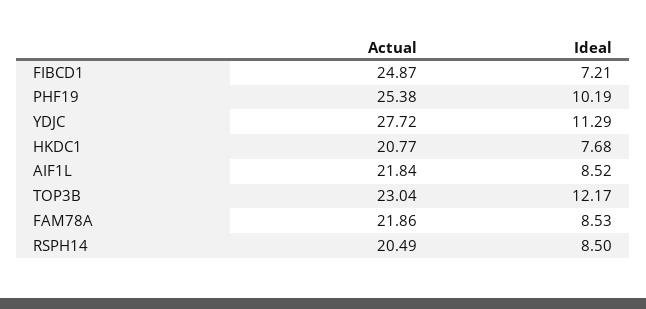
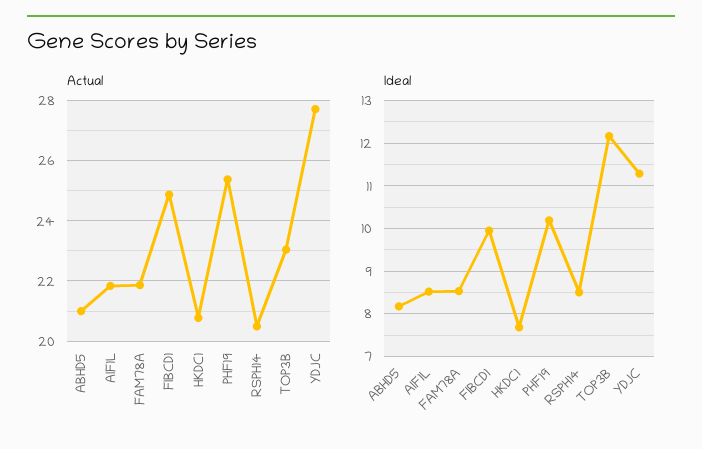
  {
    "Actual": {
      "FIBCD1": 24.87,
      "PHF19": 25.38,
      "YDJC": 27.72,
      "HKDC1": 20.77,
      "AIF1L": 21.84,
      "TOP3B": 23.04,
      "FAM78A": 21.86,
-     "RSPH14": 20.49
+     "RSPH14": 20.49,
+     "ABHD5": 21
    },
    "Ideal": {
-     "FIBCD1": 7.21,
+     "FIBCD1": 10,
      "PHF19": 10.19,
      "YDJC": 11.29,
      "HKDC1": 7.68,
      "AIF1L": 8.52,
      "TOP3B": 12.17,
      "FAM78A": 8.53,
-     "RSPH14": 8.5
+     "RSPH14": 8.5,
+     "ABHD5": 8.2
    }
  }

